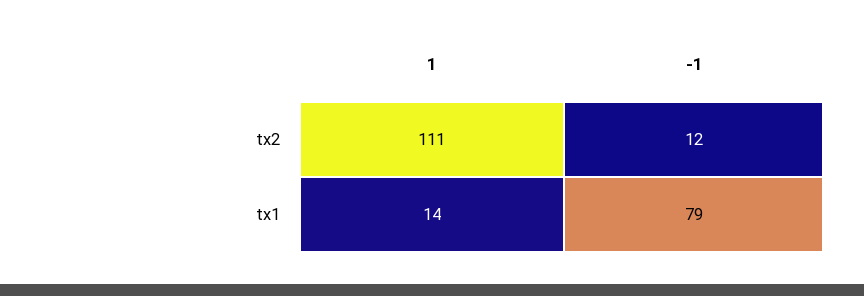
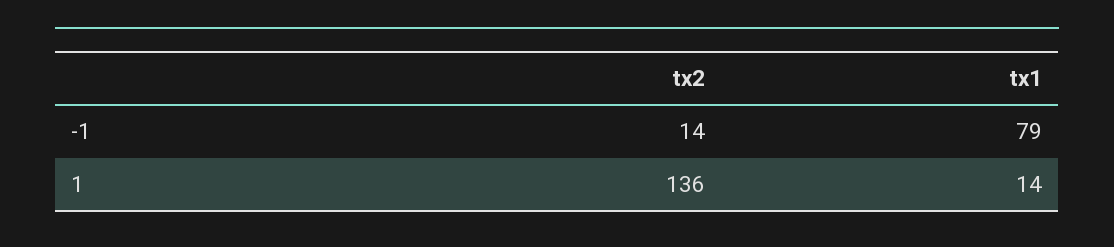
  {
    "1": {
-     "tx2": 111,
+     "tx2": 136,
      "tx1": 14
    },
    "-1": {
-     "tx2": 12,
+     "tx2": 14,
      "tx1": 79
    }
  }

